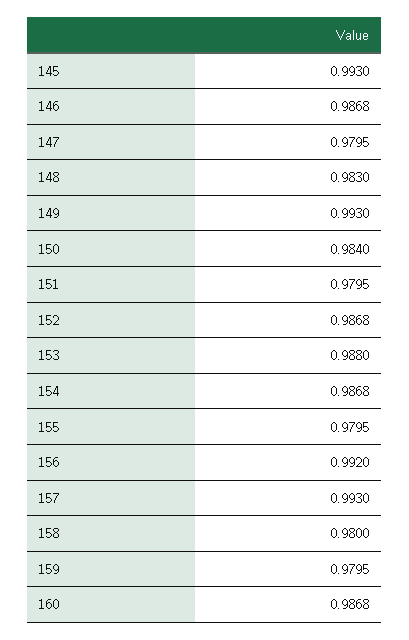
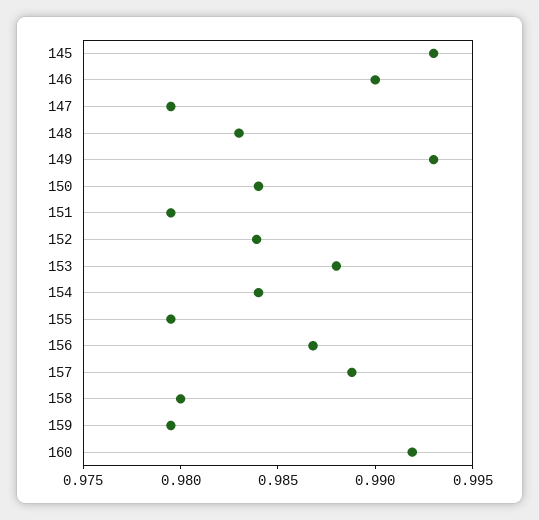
  {
    "145": 0.993,
-   "146": 0.9868,
+   "146": 0.99,
    "147": 0.9795,
    "148": 0.983,
    "149": 0.993,
    "150": 0.984,
    "151": 0.9795,
-   "152": 0.9868,
+   "152": 0.984,
    "153": 0.988,
-   "154": 0.9868,
+   "154": 0.984,
    "155": 0.9795,
-   "156": 0.992,
+   "156": 0.987,
-   "157": 0.993,
+   "157": 0.989,
    "158": 0.98,
    "159": 0.9795,
-   "160": 0.9868
+   "160": 0.992
  }

